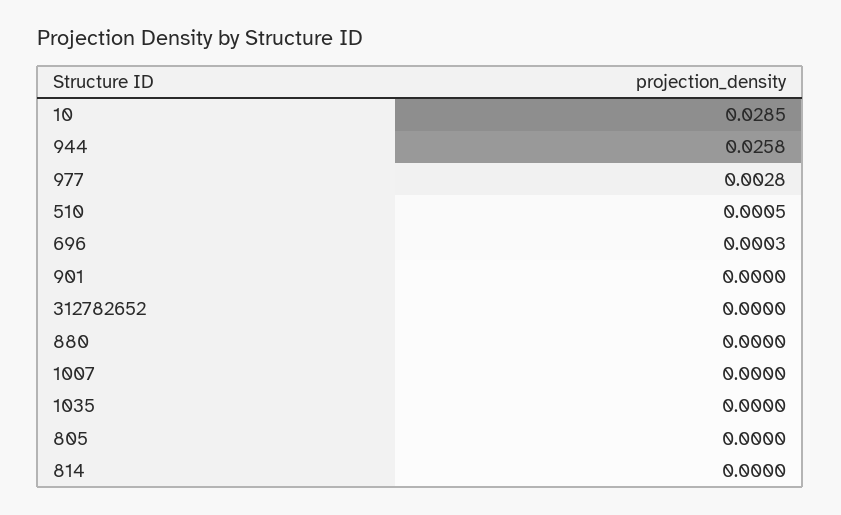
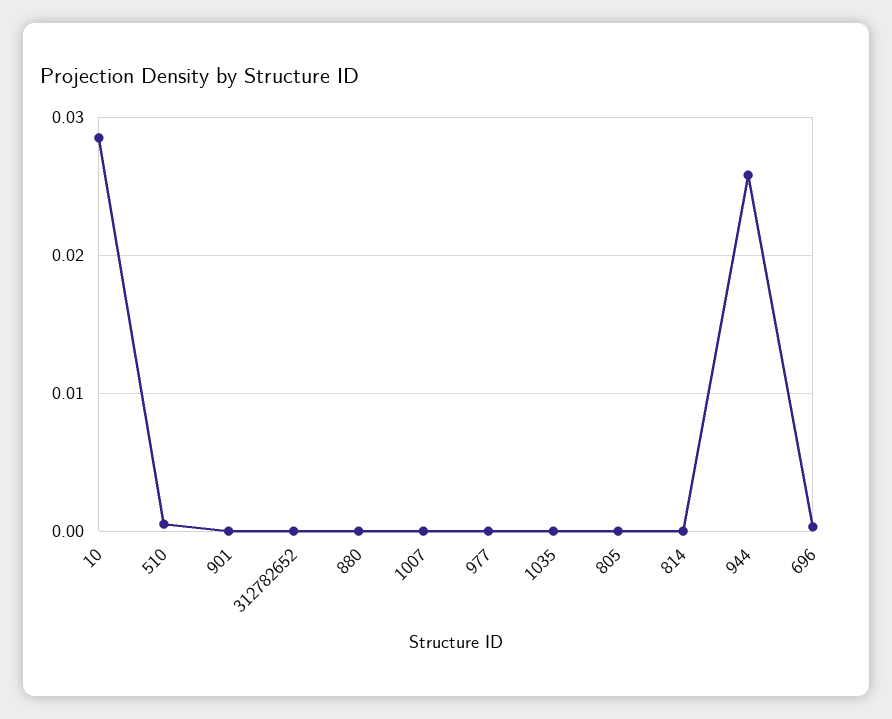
  {
    "10": 0.0285,
    "944": 0.0258,
-   "977": 0.0028,
+   "977": 0,
    "510": 0.0005,
    "696": 0.0003,
    "901": 0,
    "312782652": 0,
    "880": 0,
    "1007": 0,
    "1035": 0,
    "805": 0,
    "814": 0
  }

